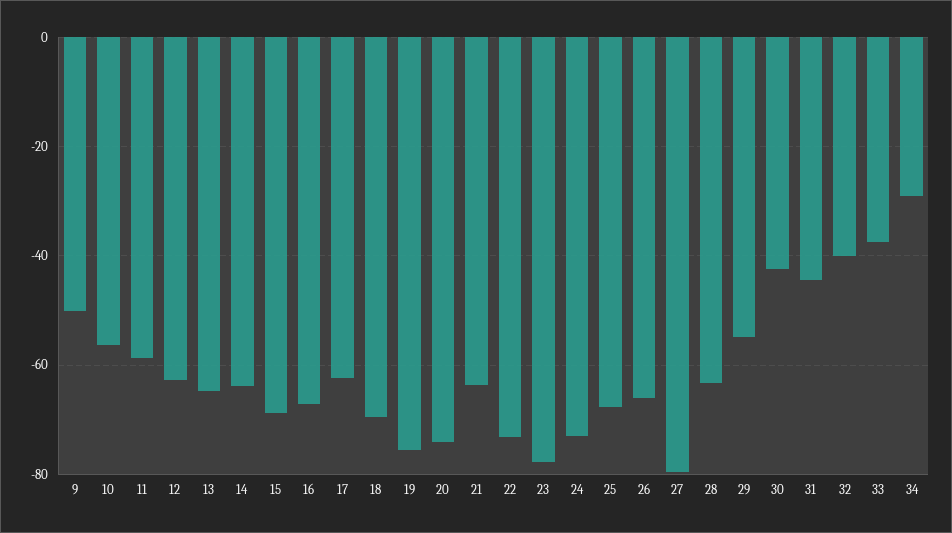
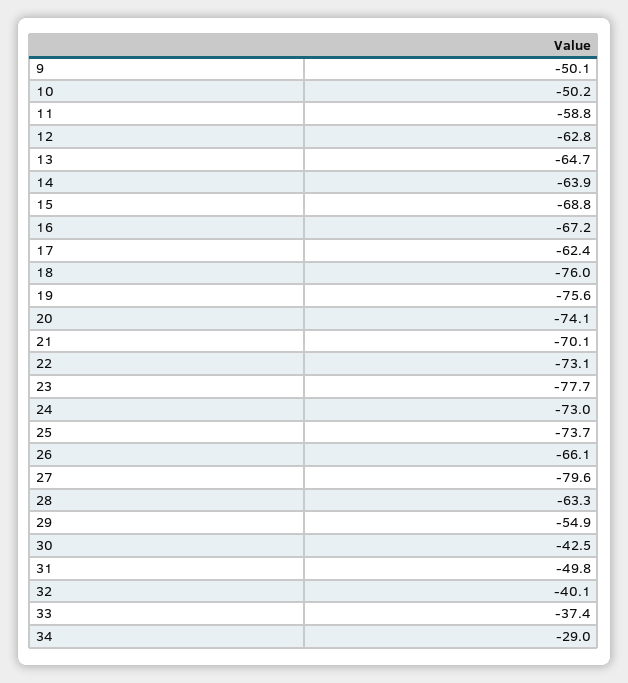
  {
    "9": -50.1,
-   "10": -56,
+   "10": -50.2,
    "11": -58.8,
    "12": -62.8,
    "13": -64.7,
    "14": -63.9,
    "15": -68.8,
    "16": -67.2,
    "17": -62.4,
-   "18": -70,
+   "18": -76,
    "19": -75.6,
    "20": -74.1,
-   "21": -64,
+   "21": -70.1,
    "22": -73.1,
    "23": -77.7,
    "24": -73,
-   "25": -68,
+   "25": -73.7,
    "26": -66.1,
    "27": -79.6,
    "28": -63.3,
    "29": -54.9,
    "30": -42.5,
-   "31": -44,
+   "31": -49.8,
    "32": -40.1,
    "33": -37.4,
    "34": -29
  }

